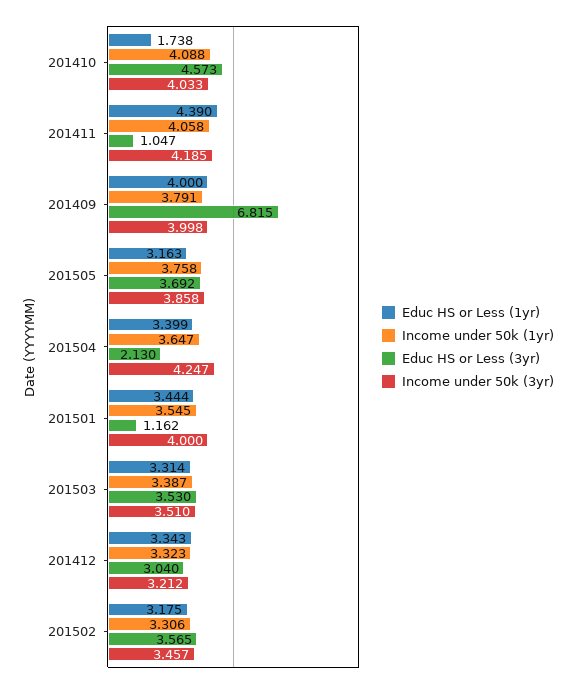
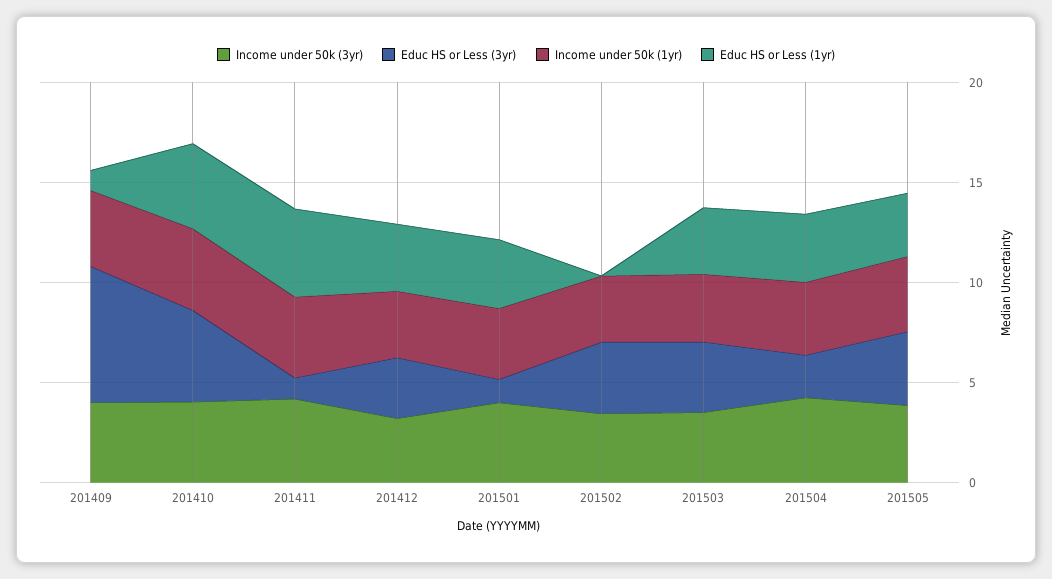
  {
    "Educ HS or Less (1yr)": {
-     "201410": 1.738,
+     "201410": 4,
      "201411": 4.39,
-     "201409": 4,
+     "201409": 1,
      "201505": 3.163,
      "201504": 3.399,
      "201501": 3.444,
      "201503": 3.314,
      "201412": 3.343,
-     "201502": 3.175
+     "201502": 0
    },
    "Income under 50k (1yr)": {
      "201410": 4.088,
      "201411": 4.058,
      "201409": 3.791,
      "201505": 3.758,
      "201504": 3.647,
      "201501": 3.545,
      "201503": 3.387,
      "201412": 3.323,
      "201502": 3.306
    },
    "Educ HS or Less (3yr)": {
      "201410": 4.573,
      "201411": 1.047,
      "201409": 6.815,
      "201505": 3.692,
      "201504": 2.13,
      "201501": 1.162,
      "201503": 3.53,
      "201412": 3.04,
      "201502": 3.565
    },
    "Income under 50k (3yr)": {
      "201410": 4.033,
      "201411": 4.185,
      "201409": 3.998,
      "201505": 3.858,
      "201504": 4.247,
      "201501": 4,
      "201503": 3.51,
      "201412": 3.212,
      "201502": 3.457
    }
  }

